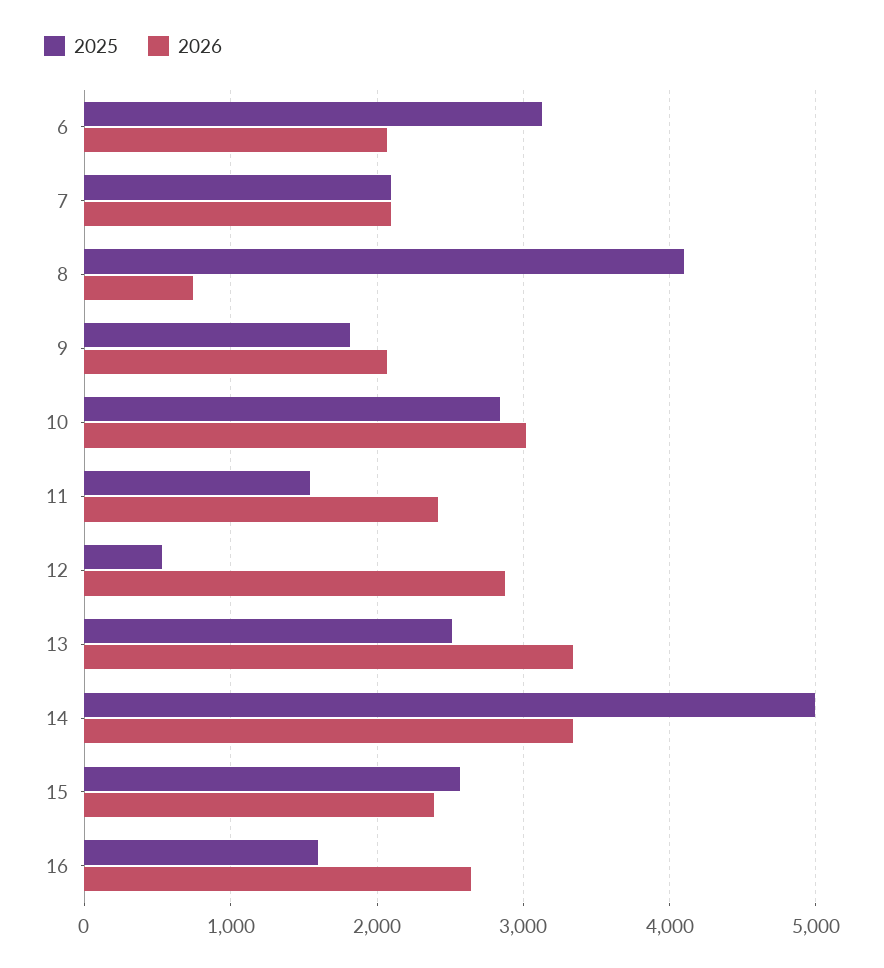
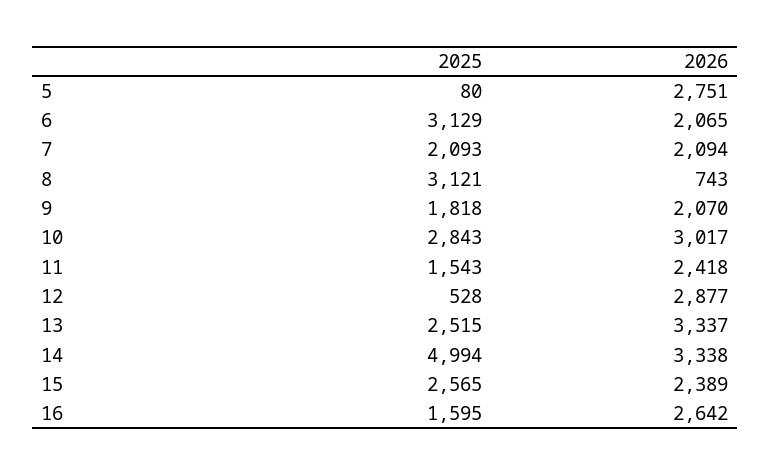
  {
    "2025": {
      "6": 3129,
      "7": 2093,
-     "8": 4100,
+     "8": 3121,
      "9": 1818,
      "10": 2843,
      "11": 1543,
      "12": 528,
      "13": 2515,
      "14": 4994,
      "15": 2565,
-     "16": 1595
+     "16": 1595,
+     "5": 80
    },
    "2026": {
      "6": 2065,
      "7": 2094,
      "8": 743,
      "9": 2070,
      "10": 3017,
      "11": 2418,
      "12": 2877,
      "13": 3337,
      "14": 3338,
      "15": 2389,
-     "16": 2642
+     "16": 2642,
+     "5": 2751
    }
  }

